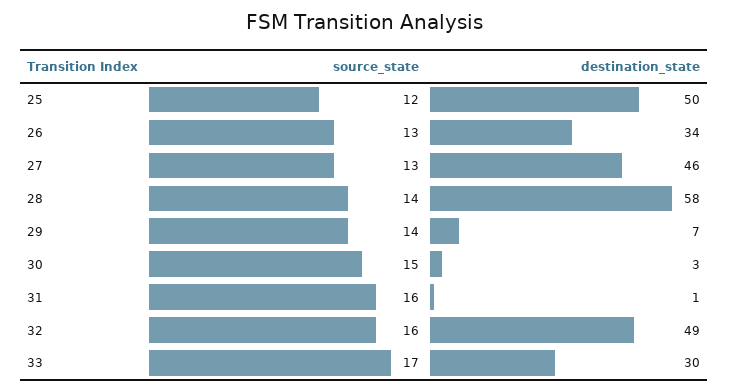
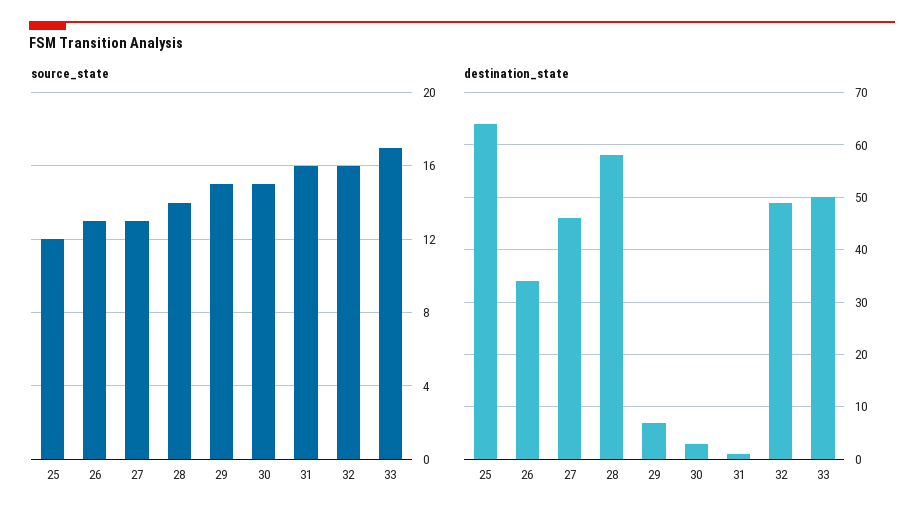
  {
    "source_state": {
      "25": 12,
      "26": 13,
      "27": 13,
      "28": 14,
-     "29": 14,
+     "29": 15,
      "30": 15,
      "31": 16,
      "32": 16,
      "33": 17
    },
    "destination_state": {
-     "25": 50,
+     "25": 65,
      "26": 34,
      "27": 46,
      "28": 58,
      "29": 7,
      "30": 3,
      "31": 1,
      "32": 49,
-     "33": 30
+     "33": 50
    }
  }

